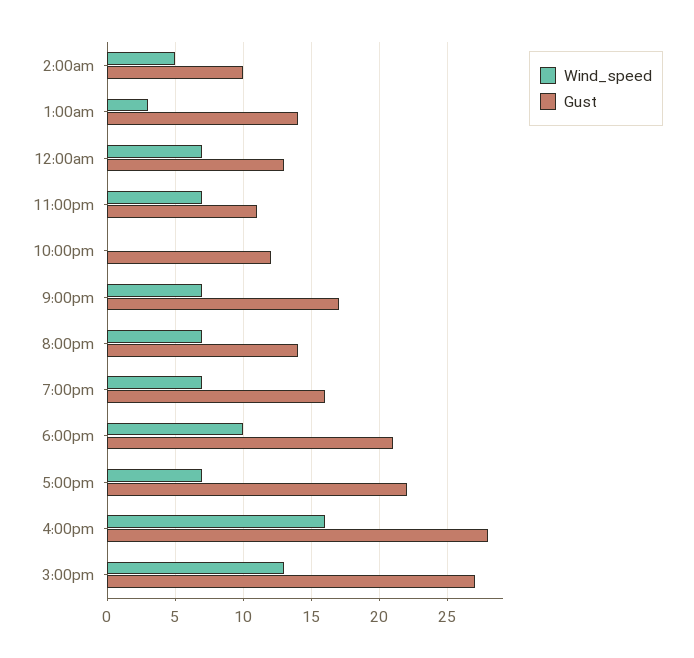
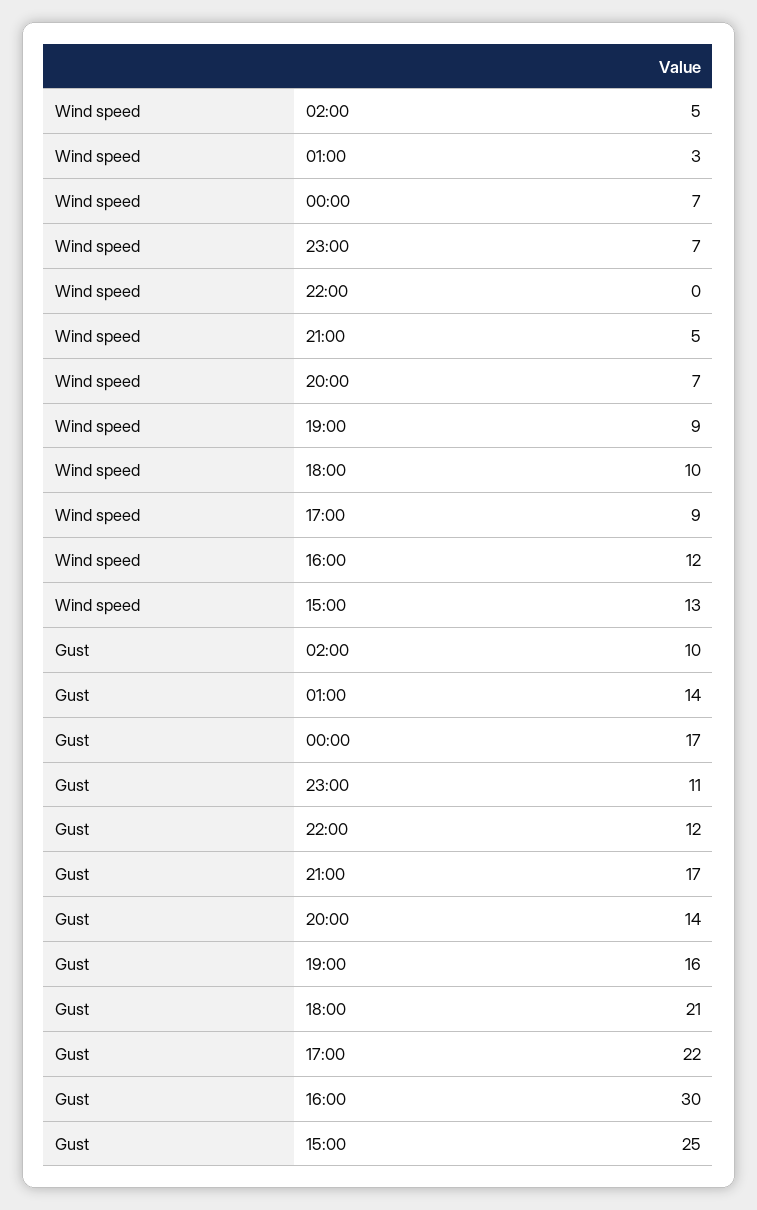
  {
    "Wind_speed": {
      "2:00am": 5,
      "1:00am": 3,
      "12:00am": 7,
      "11:00pm": 7,
      "10:00pm": 0,
-     "9:00pm": 7,
+     "9:00pm": 5,
      "8:00pm": 7,
-     "7:00pm": 7,
+     "7:00pm": 9,
      "6:00pm": 10,
-     "5:00pm": 7,
+     "5:00pm": 9,
-     "4:00pm": 16,
+     "4:00pm": 12,
      "3:00pm": 13
    },
    "Gust": {
      "2:00am": 10,
      "1:00am": 14,
-     "12:00am": 13,
+     "12:00am": 17,
      "11:00pm": 11,
      "10:00pm": 12,
      "9:00pm": 17,
      "8:00pm": 14,
      "7:00pm": 16,
      "6:00pm": 21,
      "5:00pm": 22,
-     "4:00pm": 28,
+     "4:00pm": 30,
-     "3:00pm": 27
+     "3:00pm": 25
    }
  }

